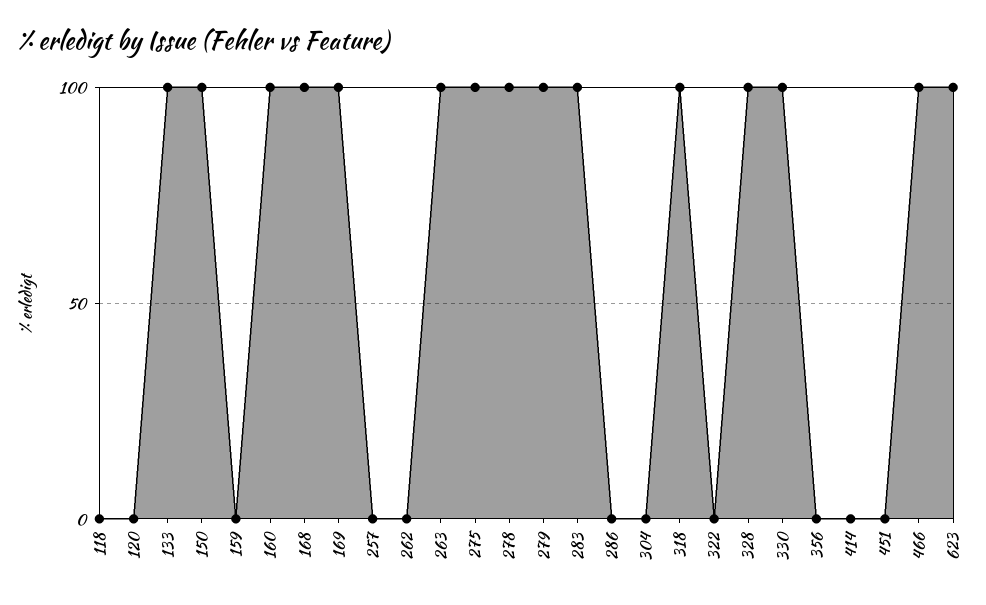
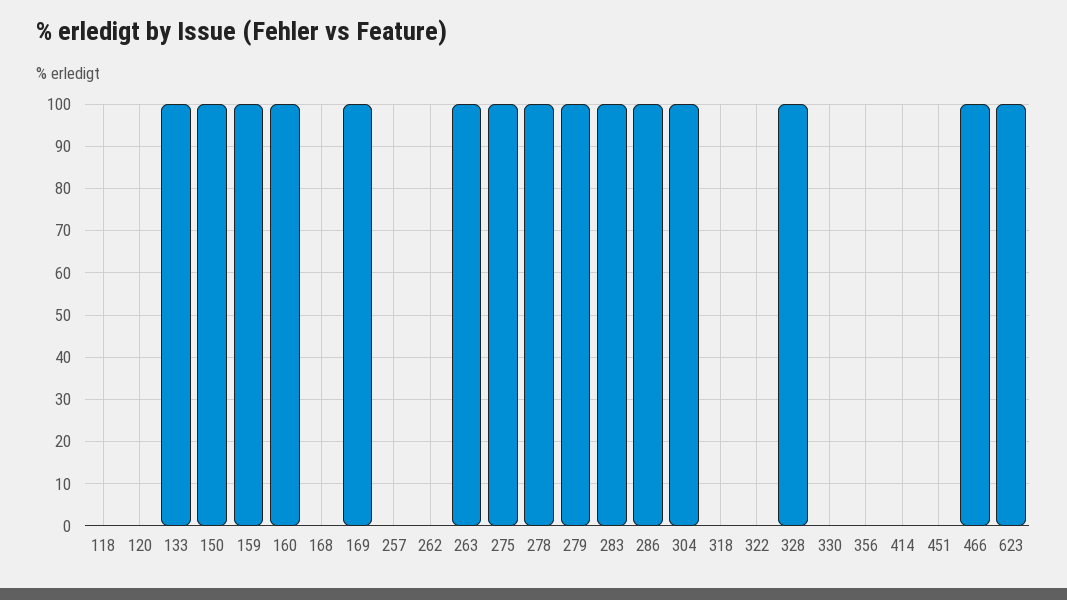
  {
    "118": 0,
    "120": 0,
    "133": 100,
    "150": 100,
-   "159": 0,
+   "159": 100,
    "160": 100,
-   "168": 100,
+   "168": 0,
    "169": 100,
    "257": 0,
    "262": 0,
    "263": 100,
    "275": 100,
    "278": 100,
    "279": 100,
    "283": 100,
-   "286": 0,
+   "286": 100,
-   "304": 0,
+   "304": 100,
-   "318": 100,
+   "318": 0,
    "322": 0,
    "328": 100,
-   "330": 100,
+   "330": 0,
    "356": 0,
    "414": 0,
    "451": 0,
    "466": 100,
    "623": 100
  }

